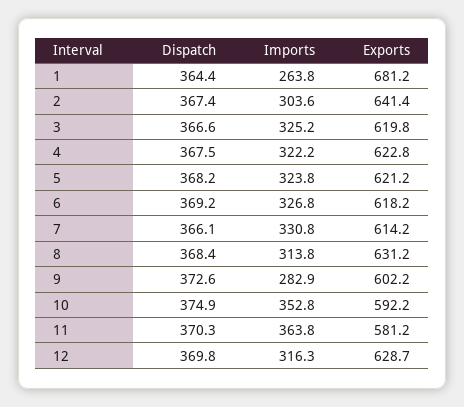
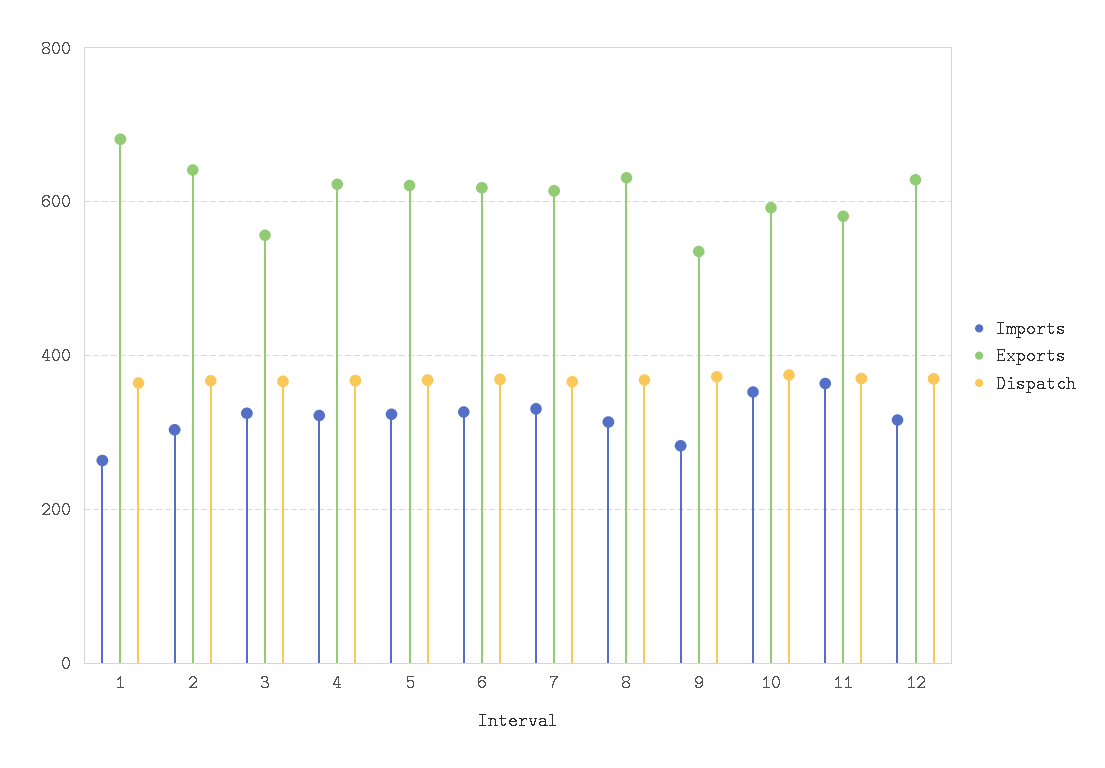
  {
    "Dispatch": {
      "1": 364.4,
      "2": 367.4,
      "3": 366.6,
      "4": 367.5,
      "5": 368.2,
      "6": 369.2,
      "7": 366.1,
      "8": 368.4,
      "9": 372.6,
      "10": 374.9,
      "11": 370.3,
      "12": 369.8
    },
    "Imports": {
      "1": 263.8,
      "2": 303.6,
      "3": 325.2,
      "4": 322.2,
      "5": 323.8,
      "6": 326.8,
      "7": 330.8,
      "8": 313.8,
      "9": 282.9,
      "10": 352.8,
      "11": 363.8,
      "12": 316.3
    },
    "Exports": {
      "1": 681.2,
      "2": 641.4,
-     "3": 619.8,
+     "3": 560,
      "4": 622.8,
      "5": 621.2,
      "6": 618.2,
      "7": 614.2,
      "8": 631.2,
-     "9": 602.2,
+     "9": 540,
      "10": 592.2,
      "11": 581.2,
      "12": 628.7
    }
  }

